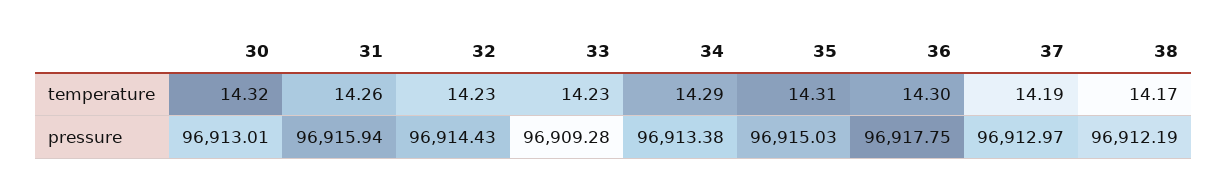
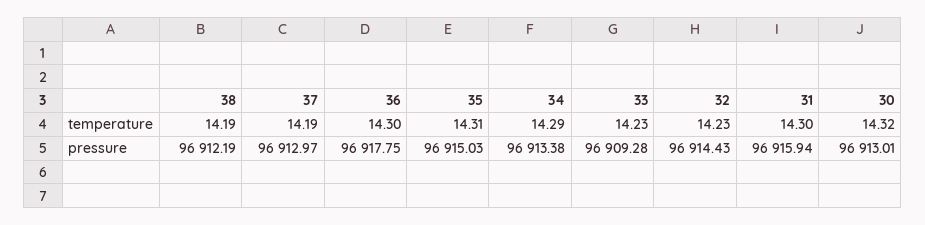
  {
    "30": {
      "temperature": 14.32,
      "pressure": 96913.01
    },
    "31": {
-     "temperature": 14.26,
+     "temperature": 14.3,
      "pressure": 96915.94
    },
    "32": {
      "temperature": 14.23,
      "pressure": 96914.43
    },
    "33": {
      "temperature": 14.23,
      "pressure": 96909.28
    },
    "34": {
      "temperature": 14.29,
      "pressure": 96913.38
    },
    "35": {
      "temperature": 14.31,
      "pressure": 96915.03
    },
    "36": {
      "temperature": 14.3,
      "pressure": 96917.75
    },
    "37": {
      "temperature": 14.19,
      "pressure": 96912.97
    },
    "38": {
-     "temperature": 14.17,
+     "temperature": 14.19,
      "pressure": 96912.19
    }
  }

